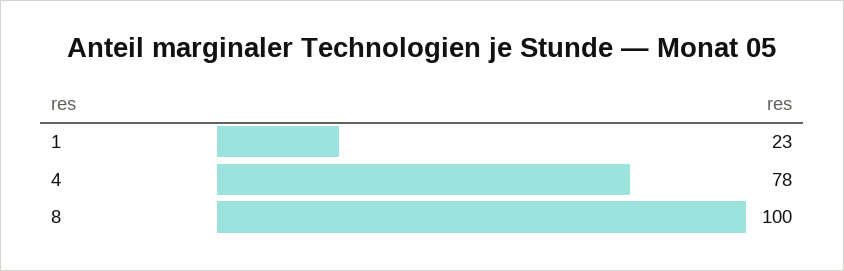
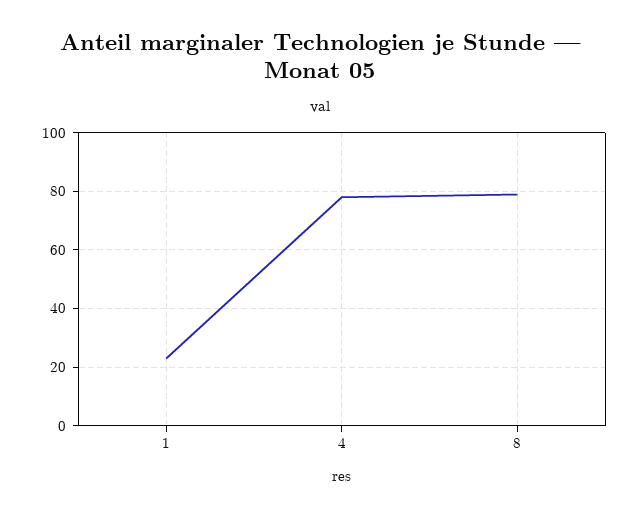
  {
    "1": 23,
    "4": 78,
-   "8": 100
+   "8": 80
  }

